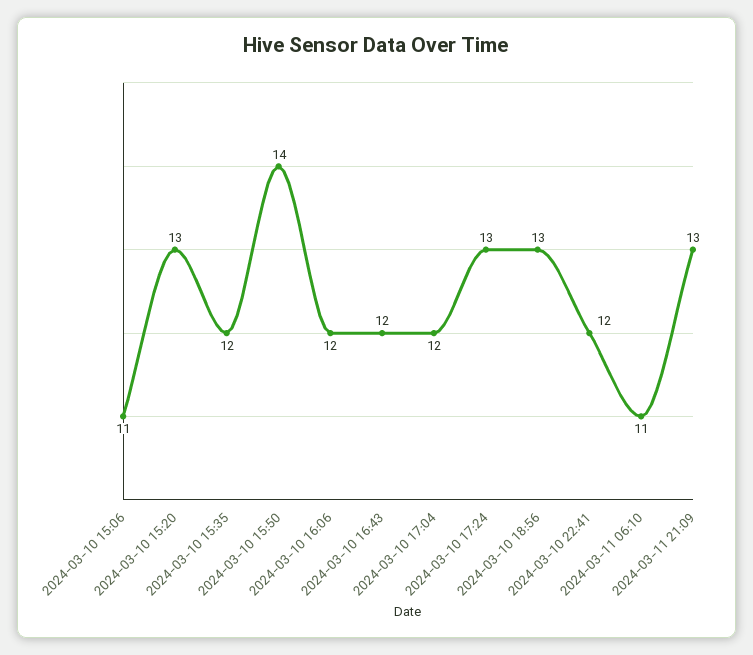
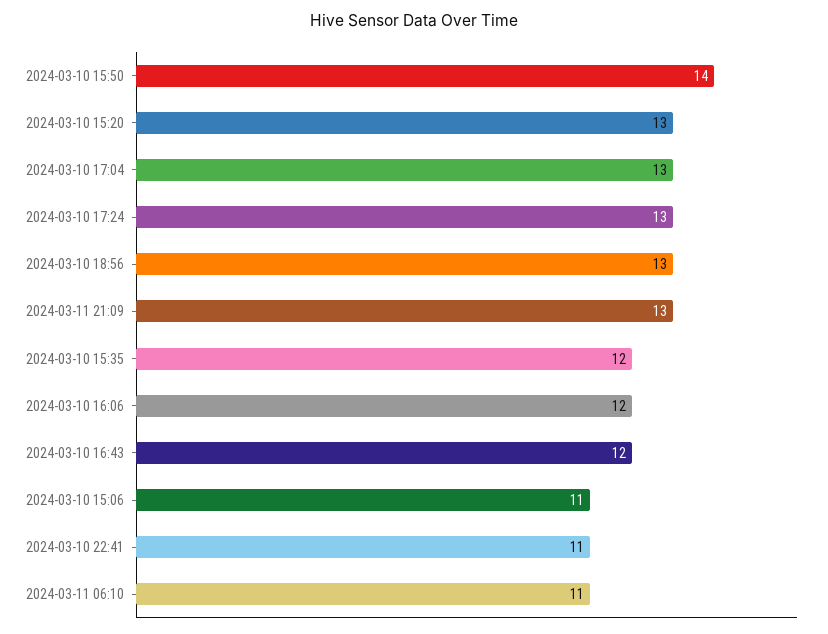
  {
    "2024-03-10 15:06": 11,
    "2024-03-10 15:20": 13,
    "2024-03-10 15:35": 12,
    "2024-03-10 15:50": 14,
    "2024-03-10 16:06": 12,
    "2024-03-10 16:43": 12,
-   "2024-03-10 17:04": 12,
+   "2024-03-10 17:04": 13,
    "2024-03-10 17:24": 13,
    "2024-03-10 18:56": 13,
-   "2024-03-10 22:41": 12,
+   "2024-03-10 22:41": 11,
    "2024-03-11 06:10": 11,
    "2024-03-11 21:09": 13
  }

